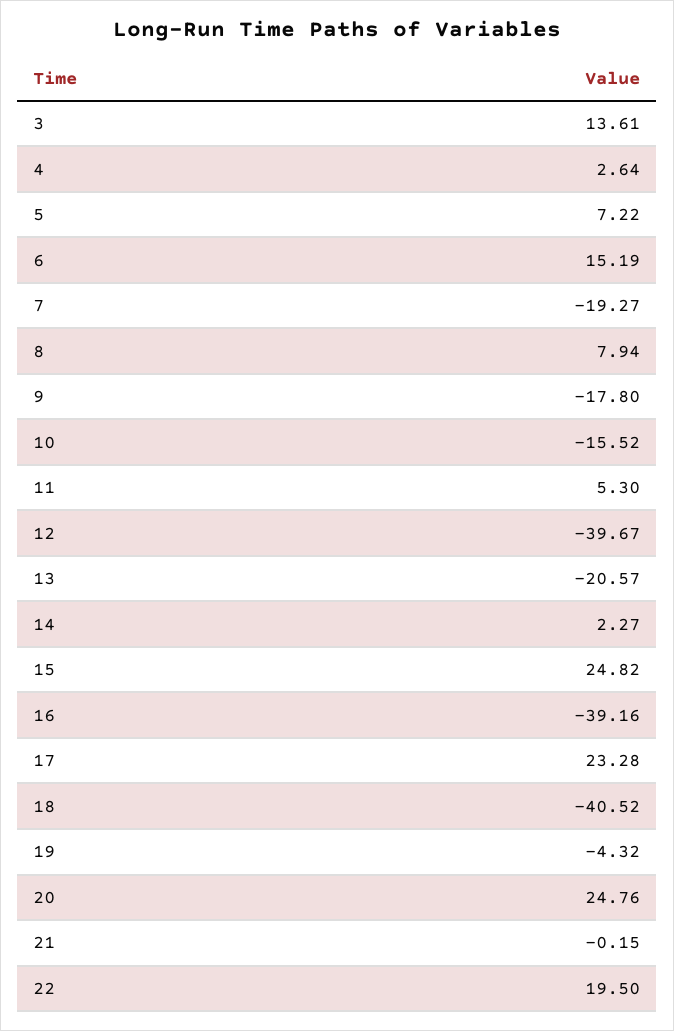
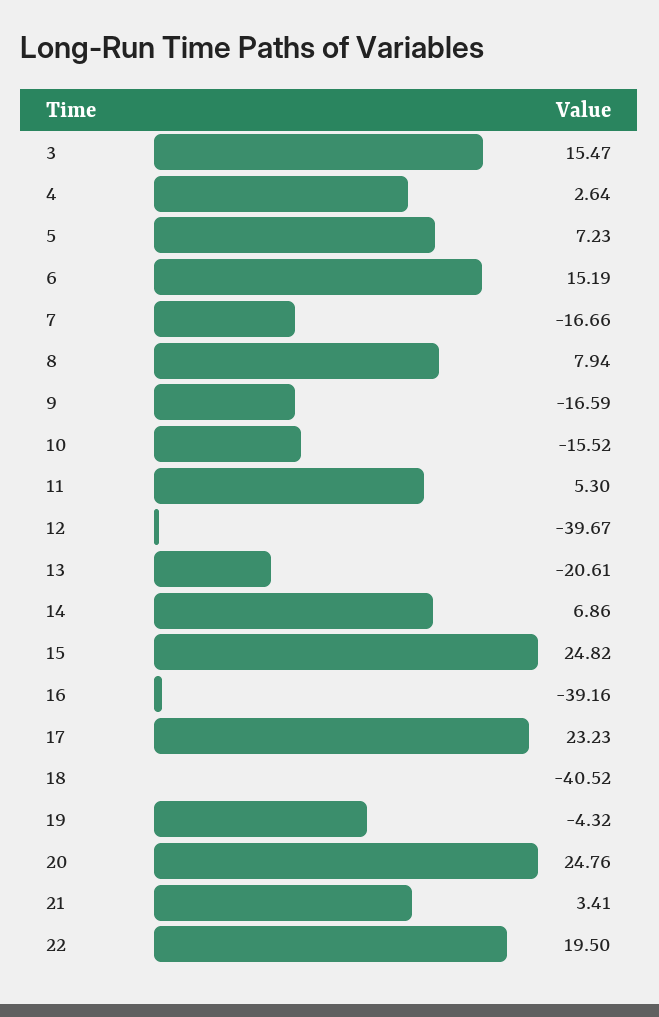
  {
-   "3": 13.61,
+   "3": 15.47,
    "4": 2.64,
-   "5": 7.22,
+   "5": 7.23,
    "6": 15.19,
-   "7": -19.27,
+   "7": -16.66,
    "8": 7.94,
-   "9": -17.8,
+   "9": -16.59,
    "10": -15.52,
    "11": 5.3,
    "12": -39.67,
-   "13": -20.57,
+   "13": -20.61,
-   "14": 2.27,
+   "14": 6.86,
    "15": 24.82,
    "16": -39.16,
-   "17": 23.28,
+   "17": 23.23,
    "18": -40.52,
    "19": -4.32,
    "20": 24.76,
-   "21": -0.15,
+   "21": 3.41,
    "22": 19.5
  }

